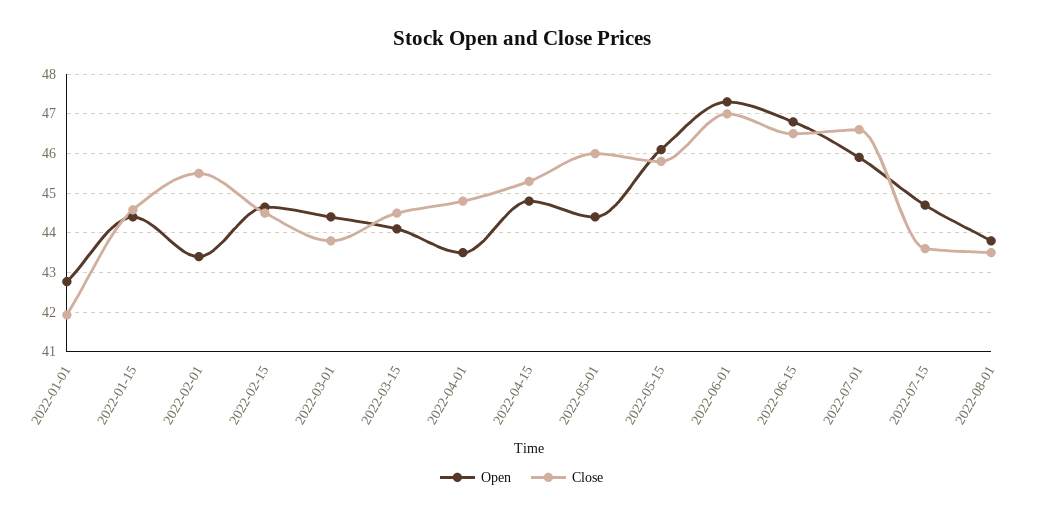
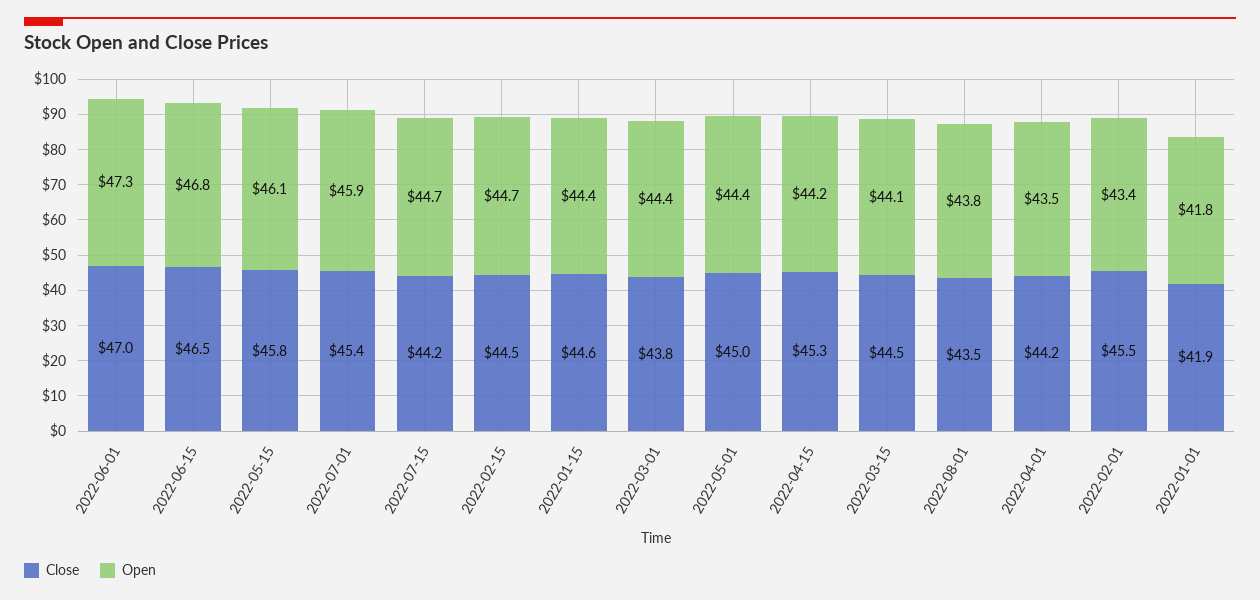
  {
    "Open": {
-     "2022-01-01": 42.8,
+     "2022-01-01": 41.8,
      "2022-01-15": 44.4,
      "2022-02-01": 43.4,
      "2022-02-15": 44.7,
      "2022-03-01": 44.4,
      "2022-03-15": 44.1,
      "2022-04-01": 43.5,
-     "2022-04-15": 44.8,
+     "2022-04-15": 44.2,
      "2022-05-01": 44.4,
      "2022-05-15": 46.1,
      "2022-06-01": 47.3,
      "2022-06-15": 46.8,
      "2022-07-01": 45.9,
      "2022-07-15": 44.7,
      "2022-08-01": 43.8
    },
    "Close": {
      "2022-01-01": 41.9,
      "2022-01-15": 44.6,
      "2022-02-01": 45.5,
      "2022-02-15": 44.5,
      "2022-03-01": 43.8,
      "2022-03-15": 44.5,
-     "2022-04-01": 44.8,
+     "2022-04-01": 44.2,
      "2022-04-15": 45.3,
-     "2022-05-01": 46,
+     "2022-05-01": 45,
      "2022-05-15": 45.8,
      "2022-06-01": 47,
      "2022-06-15": 46.5,
-     "2022-07-01": 46.6,
+     "2022-07-01": 45.4,
-     "2022-07-15": 43.6,
+     "2022-07-15": 44.2,
      "2022-08-01": 43.5
    }
  }

